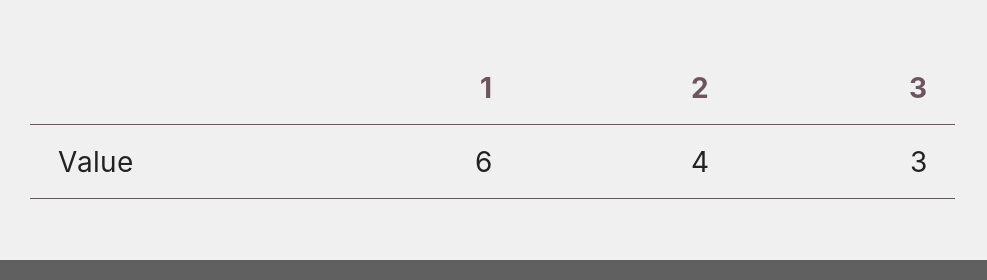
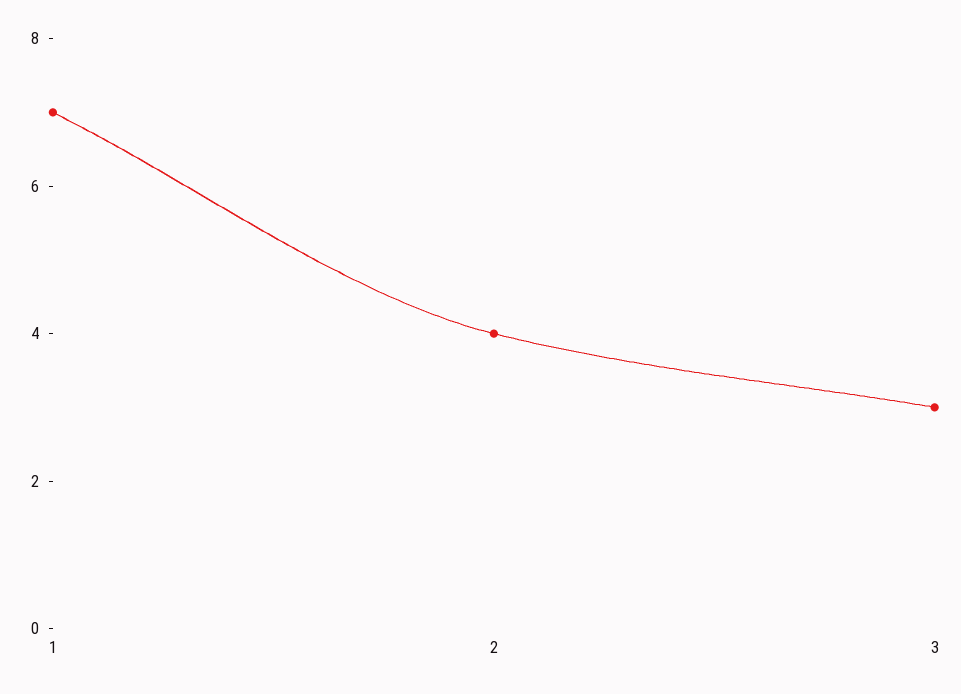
  {
-   "1": 6,
+   "1": 7,
    "2": 4,
    "3": 3
  }

